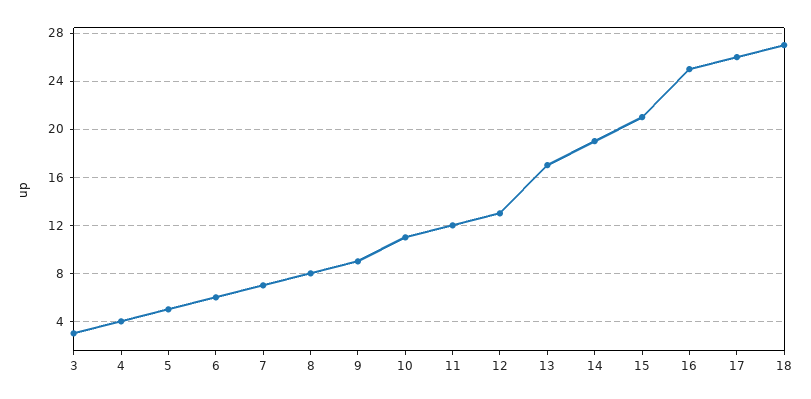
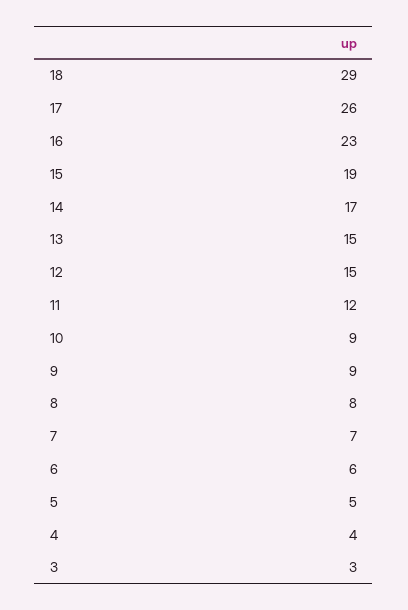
  {
    "3": 3,
    "4": 4,
    "5": 5,
    "6": 6,
    "7": 7,
    "8": 8,
    "9": 9,
-   "10": 11,
+   "10": 9,
    "11": 12,
-   "12": 13,
+   "12": 15,
-   "13": 17,
+   "13": 15,
-   "14": 19,
+   "14": 17,
-   "15": 21,
+   "15": 19,
-   "16": 25,
+   "16": 23,
    "17": 26,
-   "18": 27
+   "18": 29
  }

